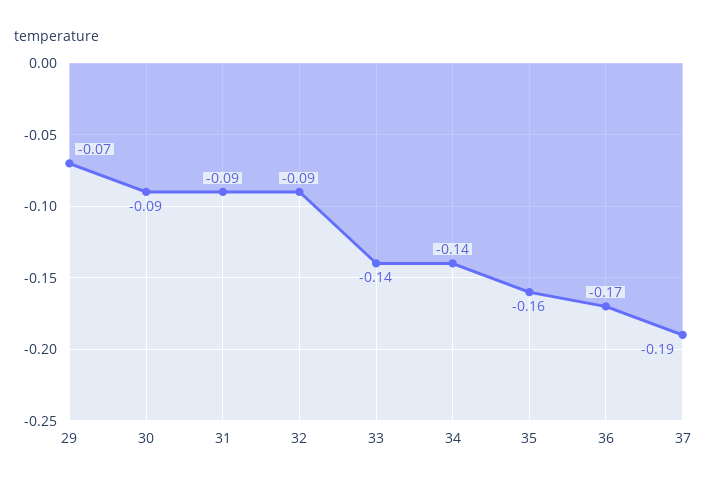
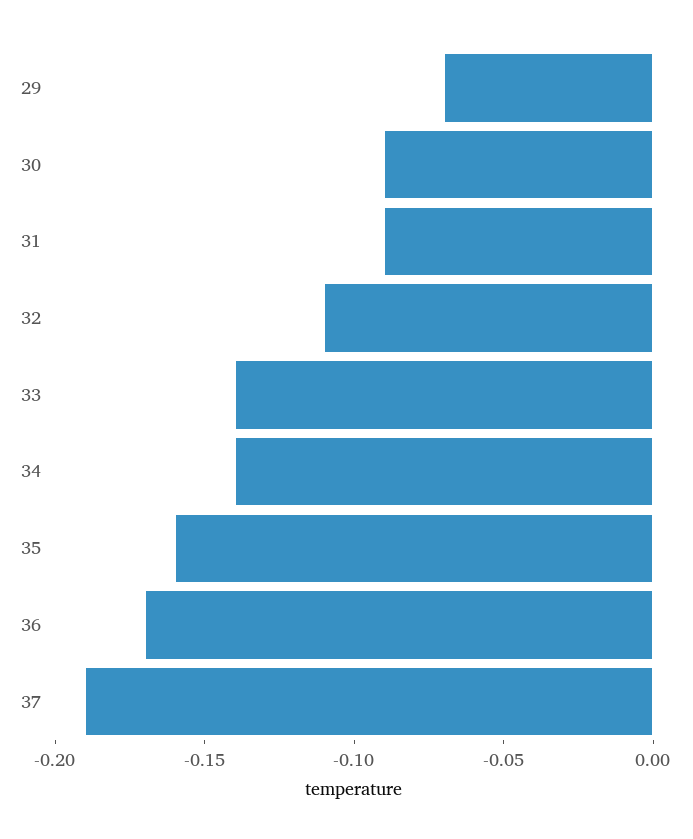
  {
    "29": -0.07,
    "30": -0.09,
    "31": -0.09,
-   "32": -0.09,
+   "32": -0.11,
    "33": -0.14,
    "34": -0.14,
    "35": -0.16,
    "36": -0.17,
    "37": -0.19
  }

